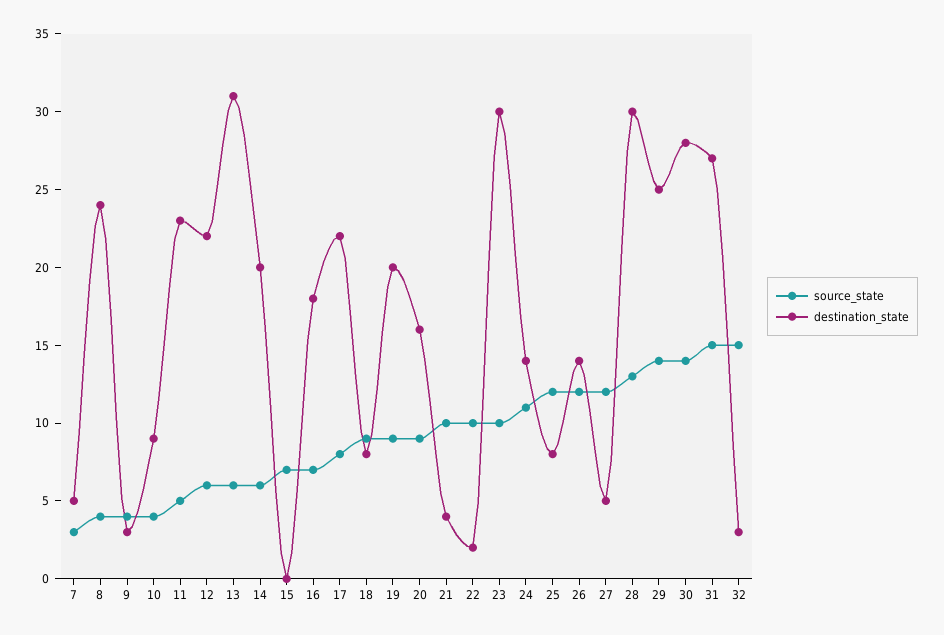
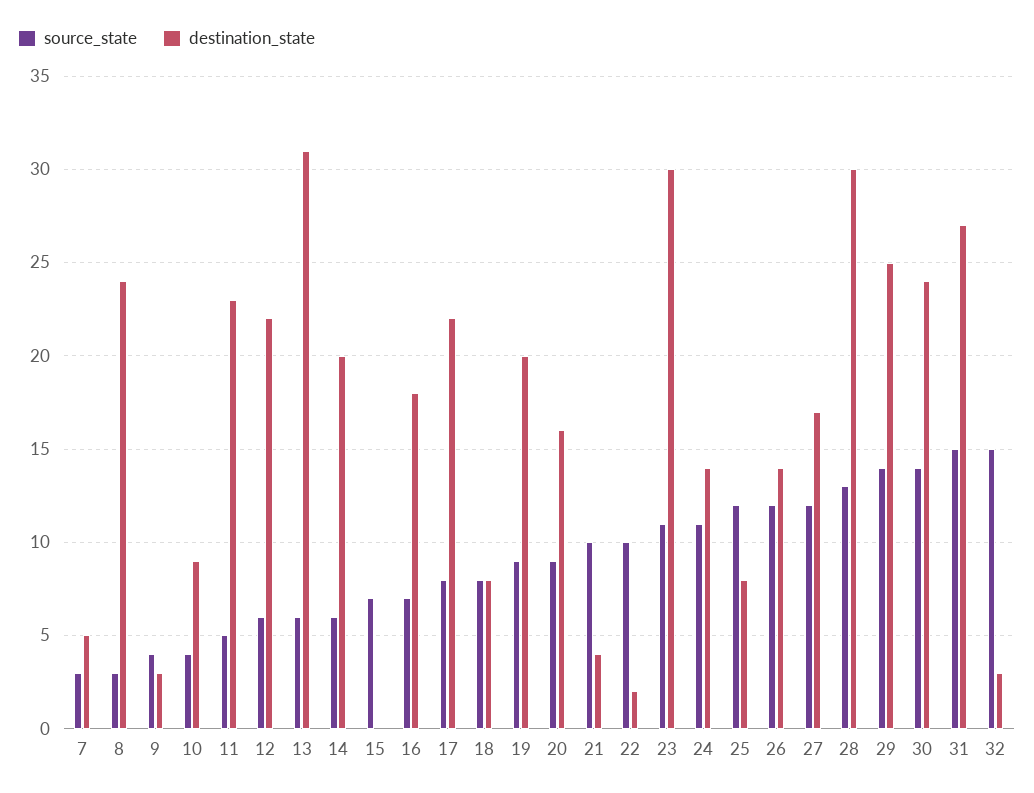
  {
    "source_state": {
      "7": 3,
-     "8": 4,
+     "8": 3,
      "9": 4,
      "10": 4,
      "11": 5,
      "12": 6,
      "13": 6,
      "14": 6,
      "15": 7,
      "16": 7,
      "17": 8,
-     "18": 9,
+     "18": 8,
      "19": 9,
      "20": 9,
      "21": 10,
      "22": 10,
-     "23": 10,
+     "23": 11,
      "24": 11,
      "25": 12,
      "26": 12,
      "27": 12,
      "28": 13,
      "29": 14,
      "30": 14,
      "31": 15,
      "32": 15
    },
    "destination_state": {
      "7": 5,
      "8": 24,
      "9": 3,
      "10": 9,
      "11": 23,
      "12": 22,
      "13": 31,
      "14": 20,
      "15": 0,
      "16": 18,
      "17": 22,
      "18": 8,
      "19": 20,
      "20": 16,
      "21": 4,
      "22": 2,
      "23": 30,
      "24": 14,
      "25": 8,
      "26": 14,
-     "27": 5,
+     "27": 17,
      "28": 30,
      "29": 25,
-     "30": 28,
+     "30": 24,
      "31": 27,
      "32": 3
    }
  }

